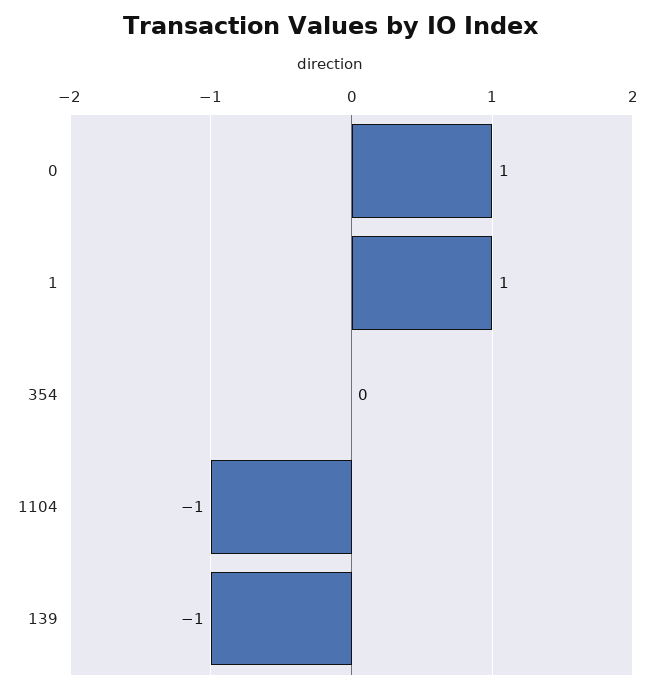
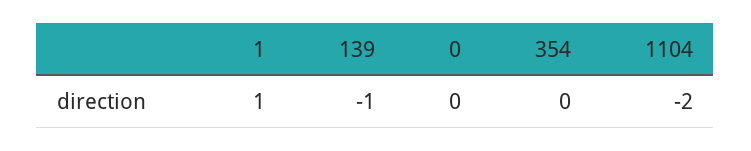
  {
-   "0": 1,
+   "0": 0,
    "1": 1,
    "354": 0,
-   "1104": -1,
+   "1104": -2,
    "139": -1
  }

